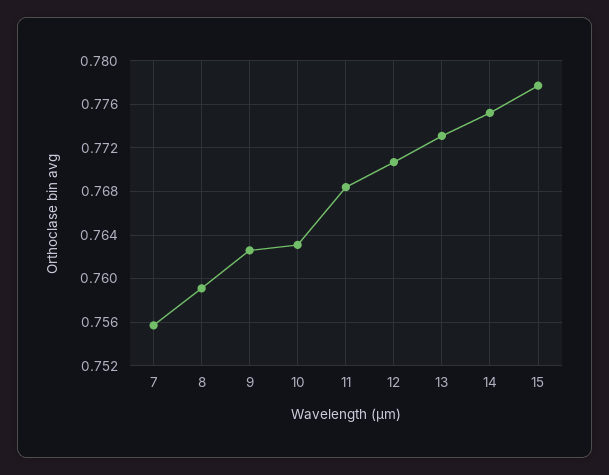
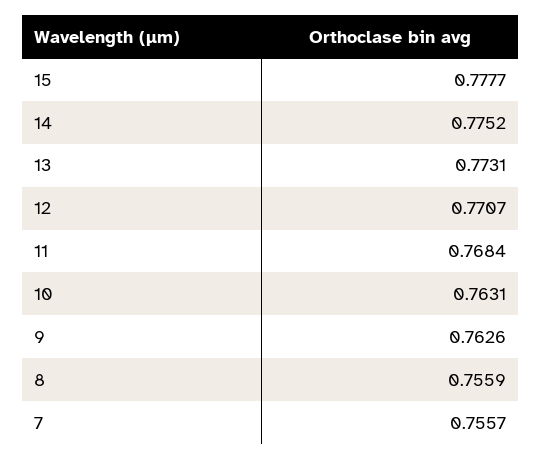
  {
    "7": 0.7557,
-   "8": 0.759,
+   "8": 0.7559,
    "9": 0.7626,
    "10": 0.7631,
    "11": 0.7684,
    "12": 0.7707,
    "13": 0.7731,
    "14": 0.7752,
    "15": 0.7777
  }

